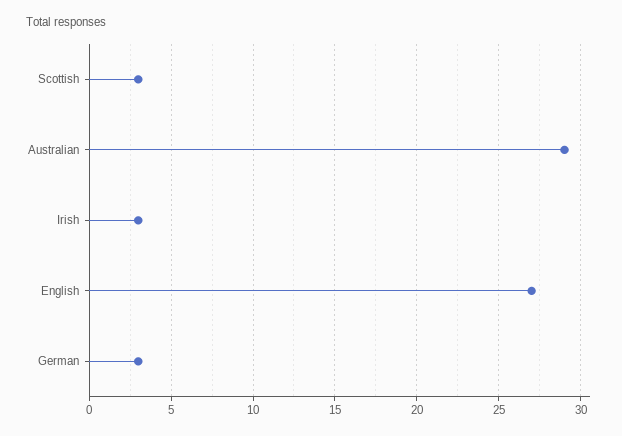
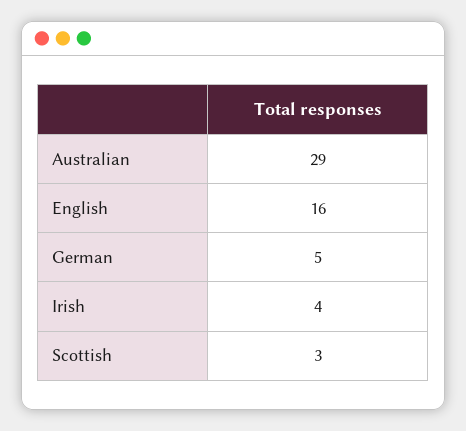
  {
    "Scottish": 3,
    "Australian": 29,
-   "Irish": 3,
+   "Irish": 4,
-   "English": 27,
+   "English": 16,
-   "German": 3
+   "German": 5
  }

